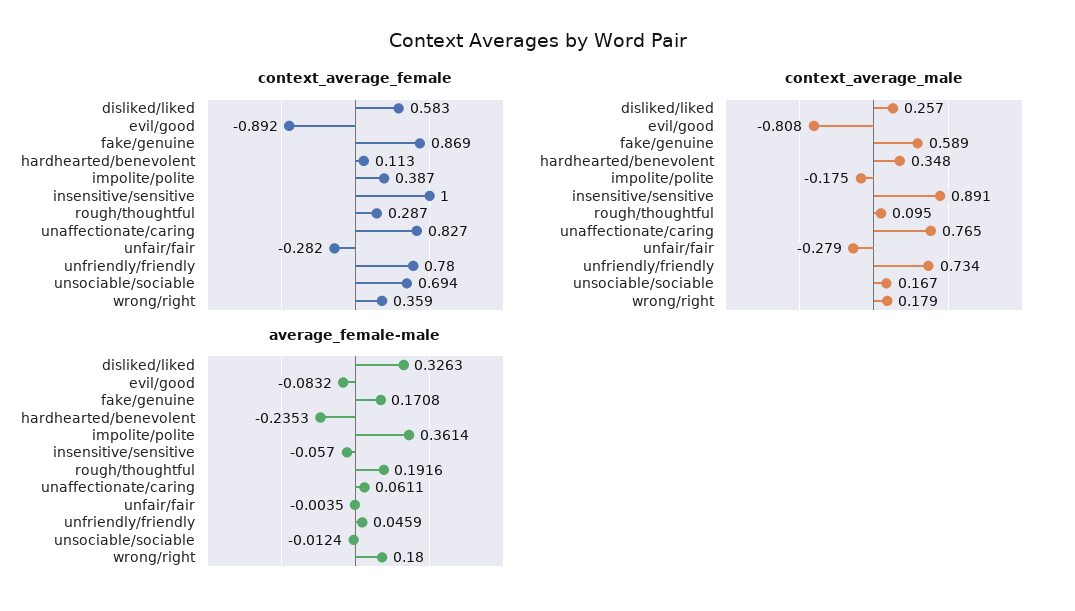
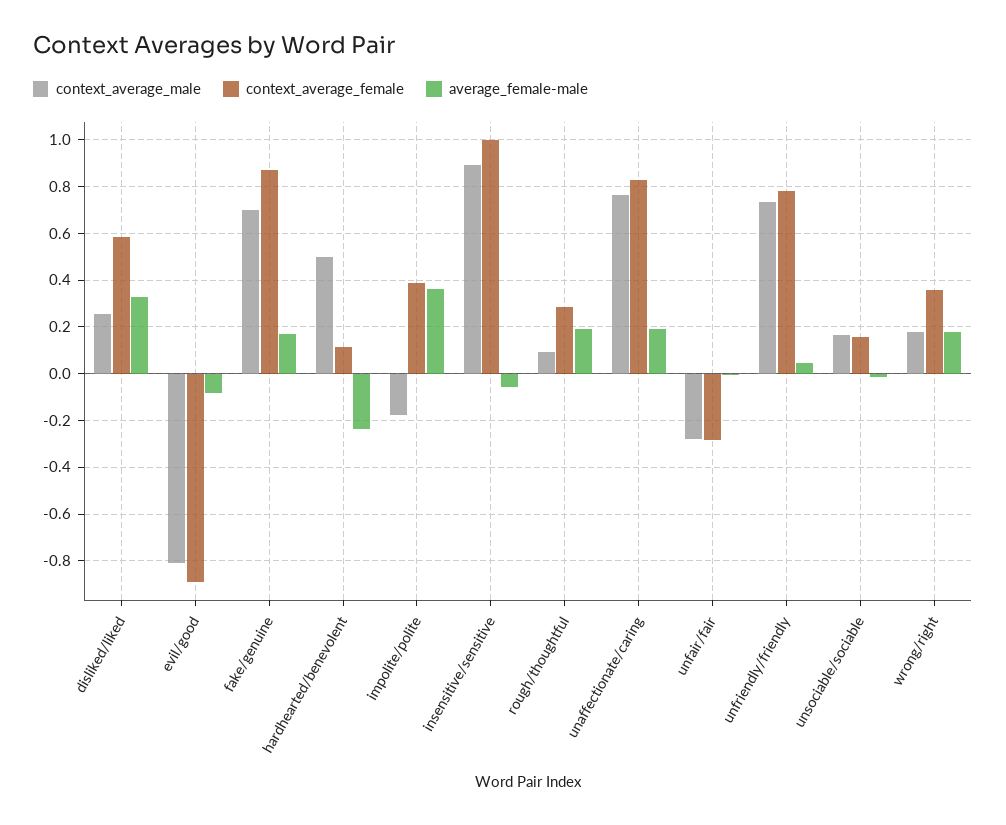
  {
    "context_average_female": {
      "disliked/liked": 0.583,
      "evil/good": -0.892,
      "fake/genuine": 0.869,
      "hardhearted/benevolent": 0.113,
      "impolite/polite": 0.387,
      "insensitive/sensitive": 1,
      "rough/thoughtful": 0.287,
      "unaffectionate/caring": 0.827,
      "unfair/fair": -0.282,
      "unfriendly/friendly": 0.78,
-     "unsociable/sociable": 0.694,
+     "unsociable/sociable": 0.15,
      "wrong/right": 0.359
    },
    "context_average_male": {
      "disliked/liked": 0.257,
      "evil/good": -0.808,
-     "fake/genuine": 0.589,
+     "fake/genuine": 0.7,
-     "hardhearted/benevolent": 0.348,
+     "hardhearted/benevolent": 0.5,
      "impolite/polite": -0.175,
      "insensitive/sensitive": 0.891,
      "rough/thoughtful": 0.095,
      "unaffectionate/caring": 0.765,
      "unfair/fair": -0.279,
      "unfriendly/friendly": 0.734,
      "unsociable/sociable": 0.167,
      "wrong/right": 0.179
    },
    "average_female-male": {
      "disliked/liked": 0.3263,
      "evil/good": -0.0832,
      "fake/genuine": 0.1708,
      "hardhearted/benevolent": -0.2353,
      "impolite/polite": 0.3614,
      "insensitive/sensitive": -0.057,
      "rough/thoughtful": 0.1916,
-     "unaffectionate/caring": 0.0611,
+     "unaffectionate/caring": 0.2,
      "unfair/fair": -0.0035,
      "unfriendly/friendly": 0.0459,
      "unsociable/sociable": -0.0124,
      "wrong/right": 0.18
    }
  }

